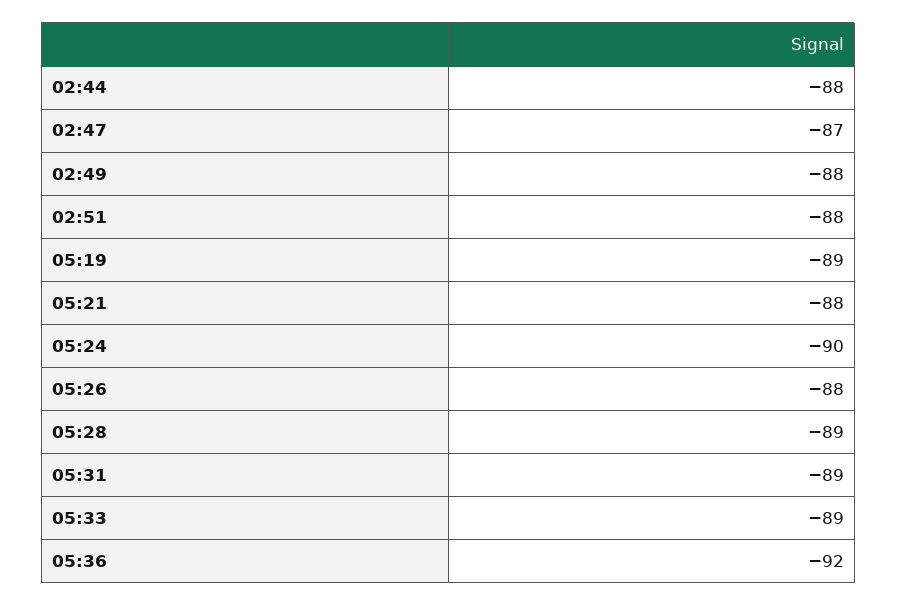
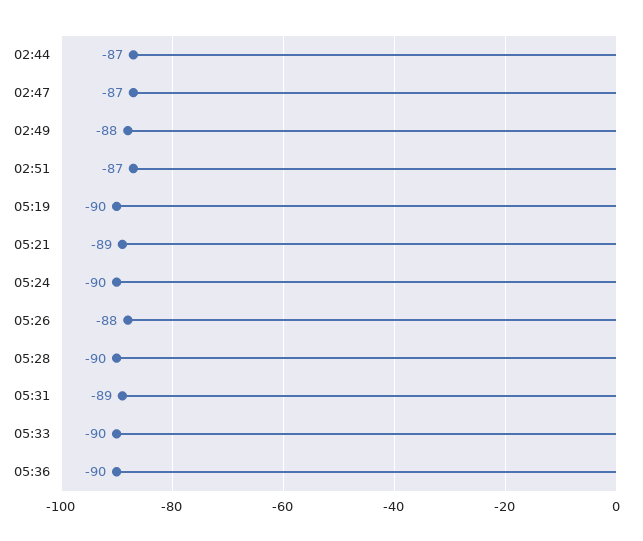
  {
-   "02:44": -88,
+   "02:44": -87,
    "02:47": -87,
    "02:49": -88,
-   "02:51": -88,
+   "02:51": -87,
-   "05:19": -89,
+   "05:19": -90,
-   "05:21": -88,
+   "05:21": -89,
    "05:24": -90,
    "05:26": -88,
-   "05:28": -89,
+   "05:28": -90,
    "05:31": -89,
-   "05:33": -89,
+   "05:33": -90,
-   "05:36": -92
+   "05:36": -90
  }

